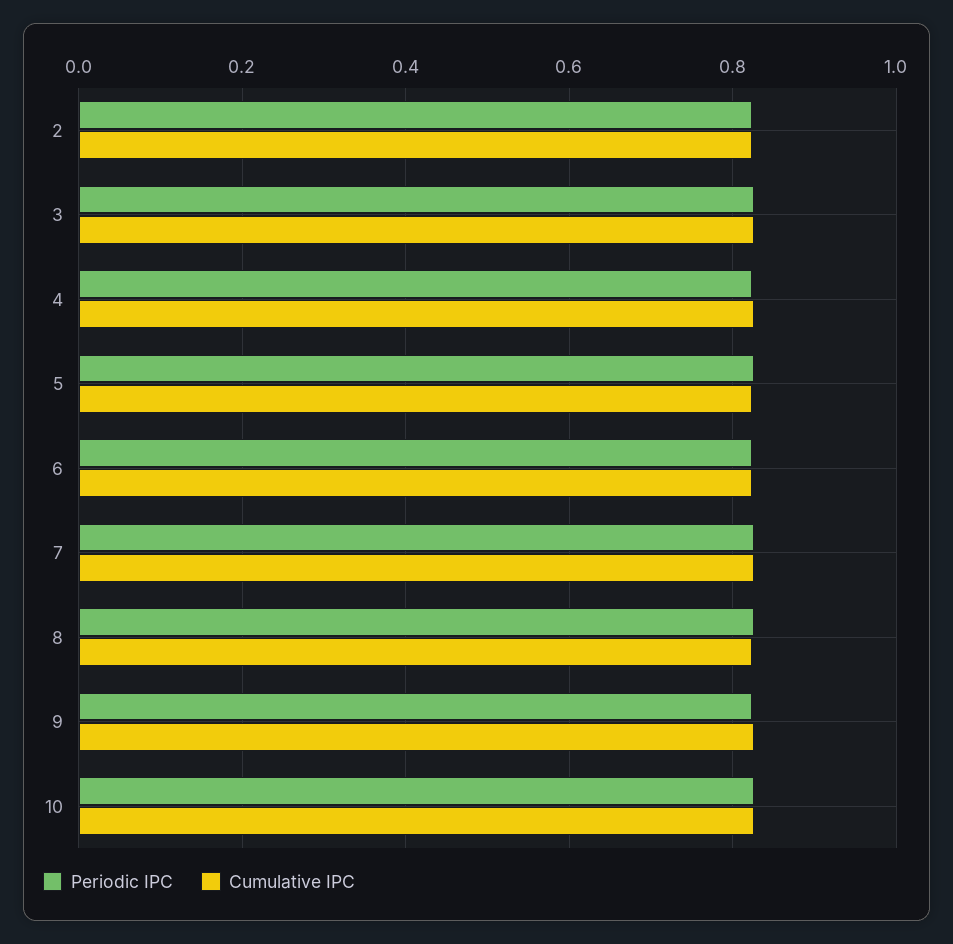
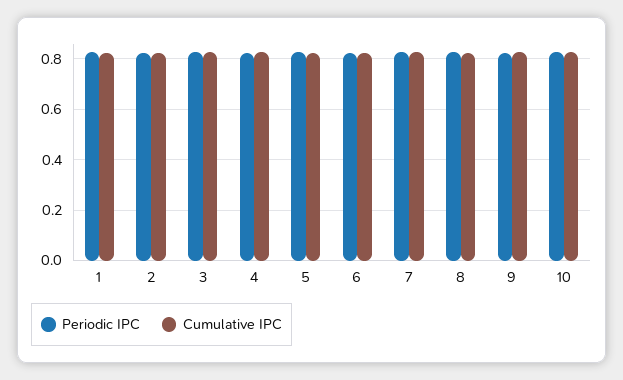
  {
    "Periodic IPC": {
      "2": 0.82,
      "3": 0.82,
      "4": 0.82,
      "5": 0.82,
      "6": 0.82,
      "7": 0.82,
      "8": 0.82,
      "9": 0.82,
-     "10": 0.82
+     "10": 0.82,
+     "1": 0.825
    },
    "Cumulative IPC": {
      "2": 0.82,
      "3": 0.82,
      "4": 0.82,
      "5": 0.82,
      "6": 0.82,
      "7": 0.82,
      "8": 0.82,
      "9": 0.82,
-     "10": 0.82
+     "10": 0.82,
+     "1": 0.825
    }
  }

